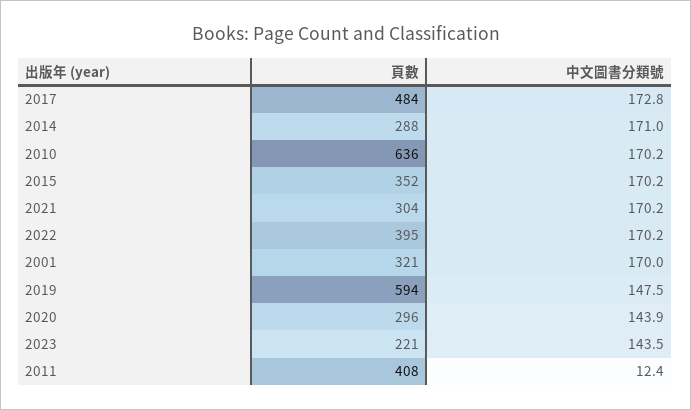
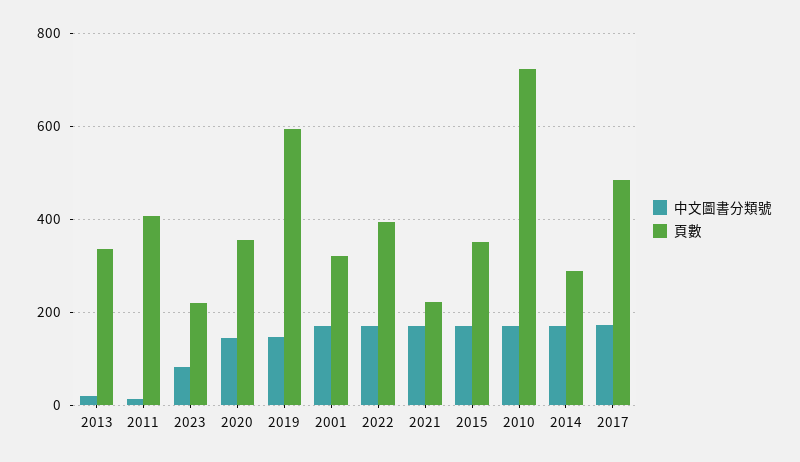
  {
    "頁數": {
      "2017": 484,
      "2014": 288,
-     "2010": 636,
+     "2010": 720,
      "2015": 352,
-     "2021": 304,
+     "2021": 220,
      "2022": 395,
      "2001": 321,
      "2019": 594,
-     "2020": 296,
+     "2020": 360,
      "2023": 221,
-     "2011": 408
+     "2011": 408,
+     "2013": 340
    },
    "中文圖書分類號": {
      "2017": 172.8,
      "2014": 171,
      "2010": 170.2,
      "2015": 170.2,
      "2021": 170.2,
      "2022": 170.2,
      "2001": 170,
      "2019": 147.5,
      "2020": 143.9,
-     "2023": 143.5,
+     "2023": 80,
-     "2011": 12.4
+     "2011": 12.4,
+     "2013": 20
    }
  }

